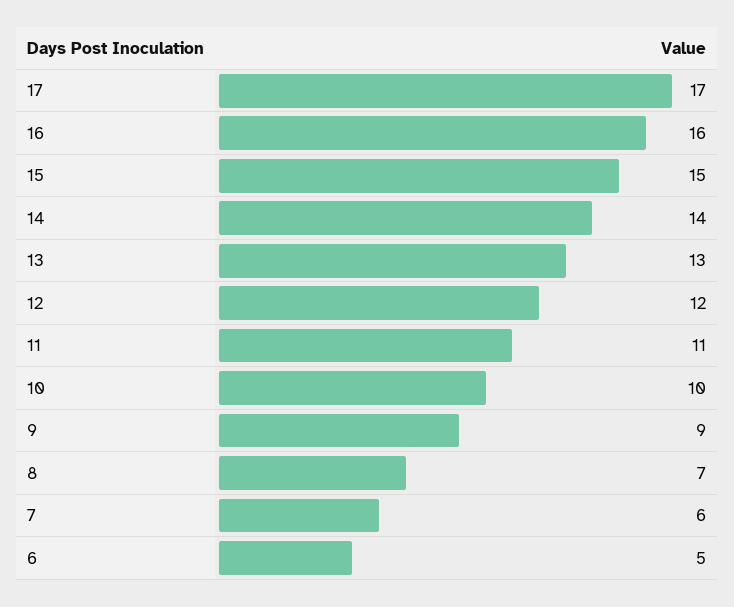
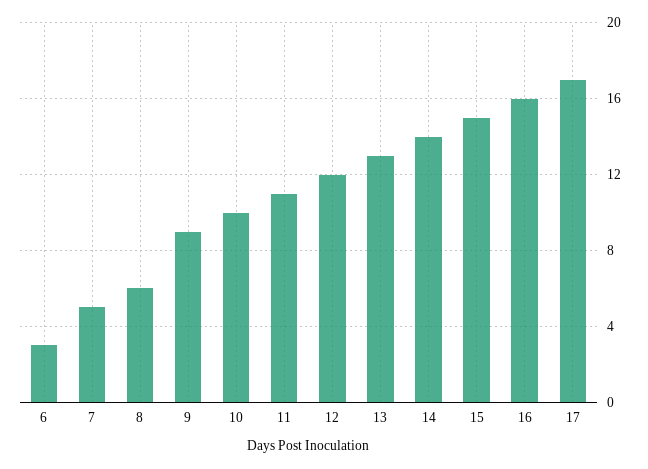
  {
    "17": 17,
    "16": 16,
    "15": 15,
    "14": 14,
    "13": 13,
    "12": 12,
    "11": 11,
    "10": 10,
    "9": 9,
-   "8": 7,
+   "8": 6,
-   "7": 6,
+   "7": 5,
-   "6": 5
+   "6": 3
  }

